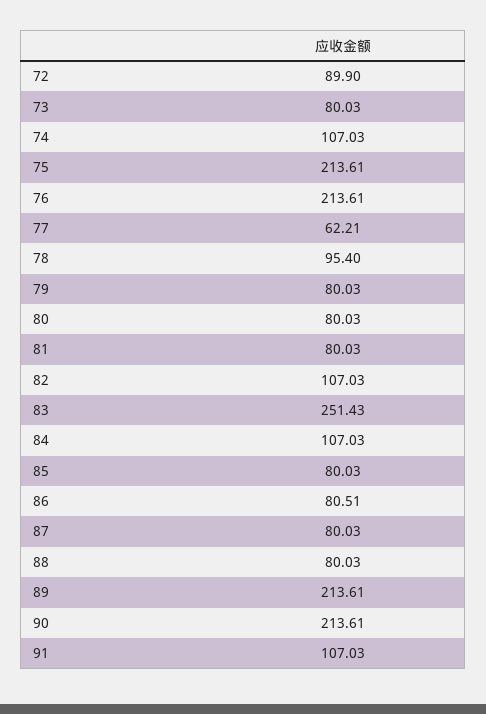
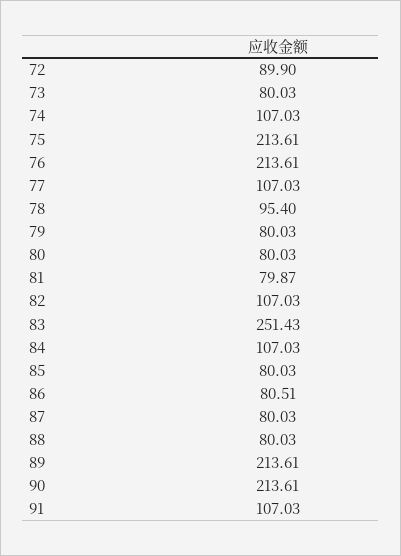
  {
    "72": 89.9,
    "73": 80.03,
    "74": 107.03,
    "75": 213.61,
    "76": 213.61,
-   "77": 62.21,
+   "77": 107.03,
    "78": 95.4,
    "79": 80.03,
    "80": 80.03,
-   "81": 80.03,
+   "81": 79.87,
    "82": 107.03,
    "83": 251.43,
    "84": 107.03,
    "85": 80.03,
    "86": 80.51,
    "87": 80.03,
    "88": 80.03,
    "89": 213.61,
    "90": 213.61,
    "91": 107.03
  }

